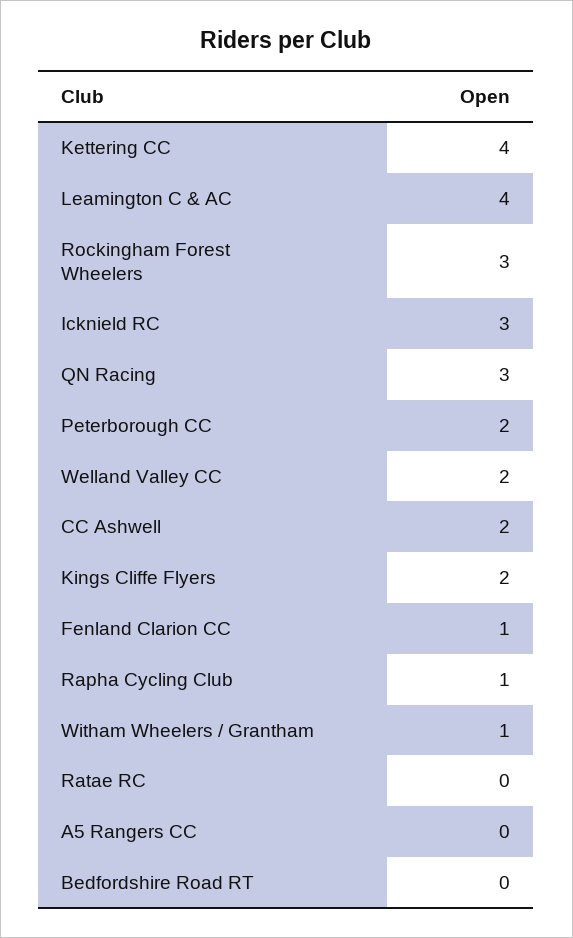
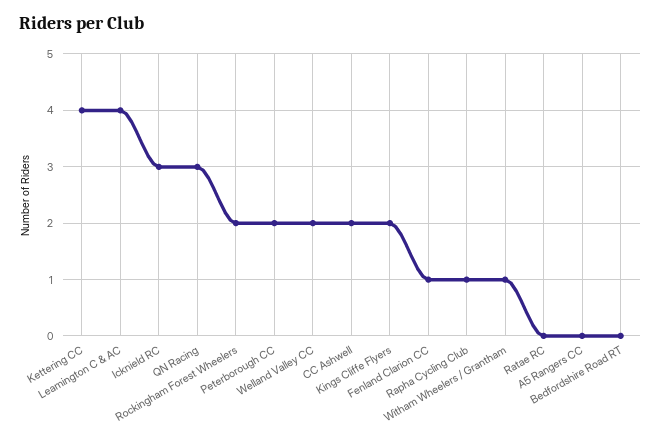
  {
    "Kettering CC": 4,
    "Leamington C & AC": 4,
-   "Rockingham Forest Wheelers": 3,
+   "Rockingham Forest Wheelers": 2,
    "Icknield RC": 3,
    "QN Racing": 3,
    "Peterborough CC": 2,
    "Welland Valley CC": 2,
    "CC Ashwell": 2,
    "Kings Cliffe Flyers": 2,
    "Fenland Clarion CC": 1,
    "Rapha Cycling Club": 1,
    "Witham Wheelers / Grantham": 1,
    "Ratae RC": 0,
    "A5 Rangers CC": 0,
    "Bedfordshire Road RT": 0
  }

